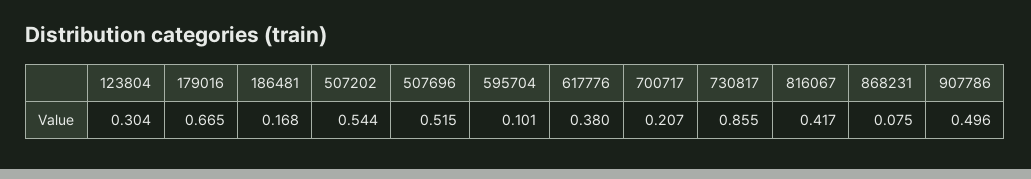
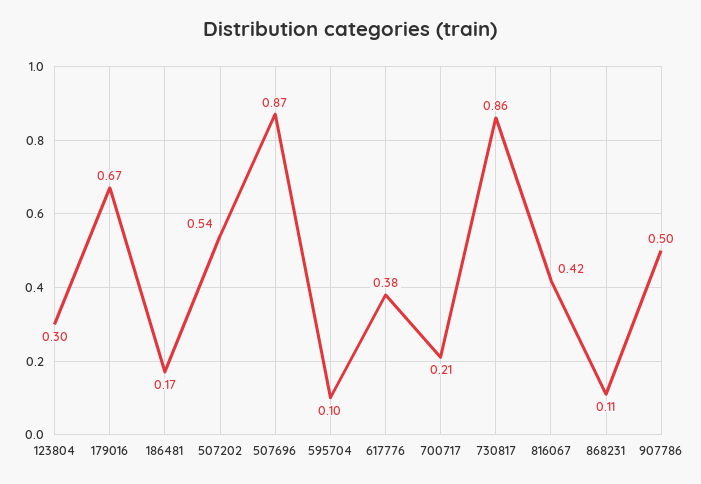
  {
    "123804": 0.304,
    "179016": 0.665,
    "186481": 0.168,
    "507202": 0.544,
-   "507696": 0.515,
+   "507696": 0.87,
    "595704": 0.101,
    "617776": 0.38,
    "700717": 0.207,
    "730817": 0.855,
    "816067": 0.417,
-   "868231": 0.075,
+   "868231": 0.11,
    "907786": 0.496
  }

